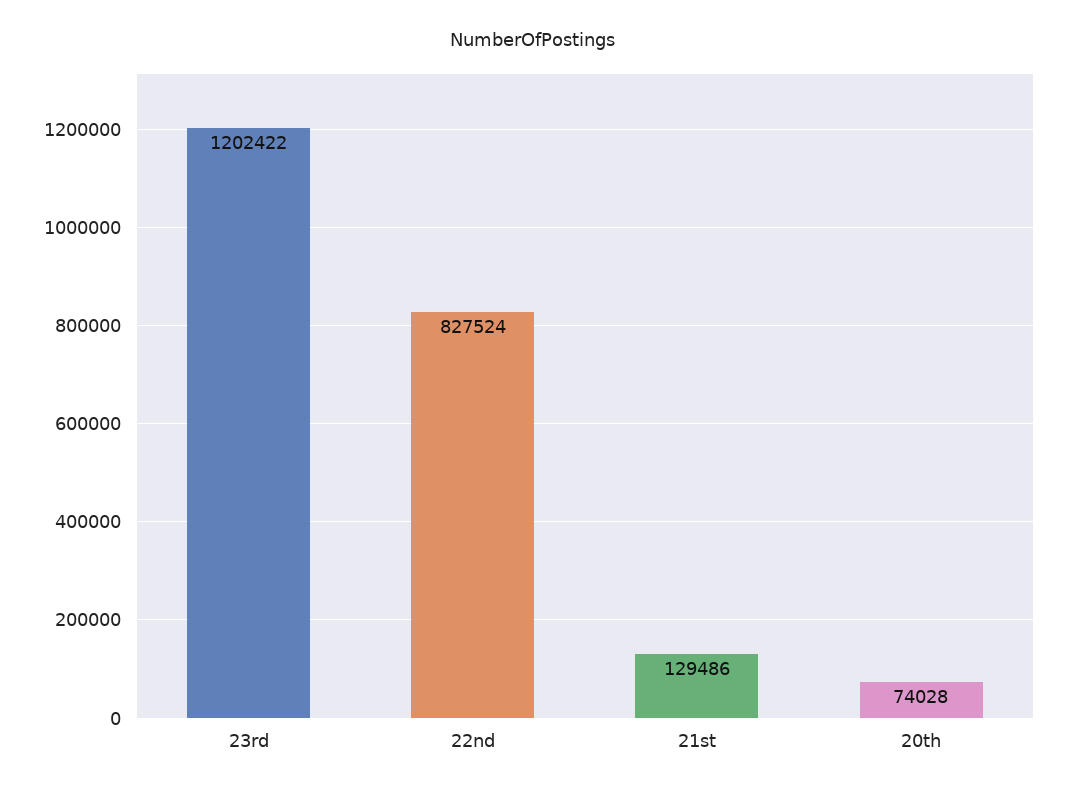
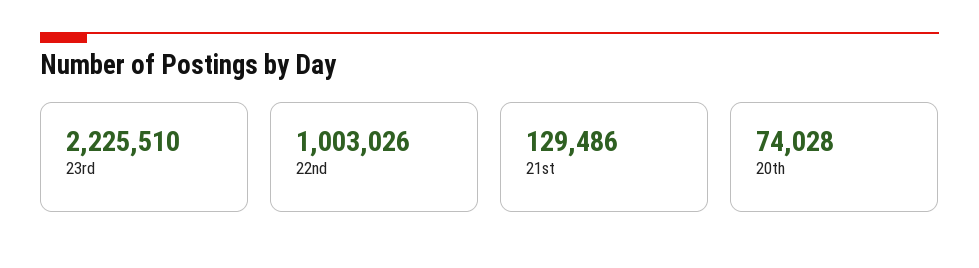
  {
-   "23rd": 1202422,
+   "23rd": 2225510,
-   "22nd": 827524,
+   "22nd": 1003026,
    "21st": 129486,
    "20th": 74028
  }

